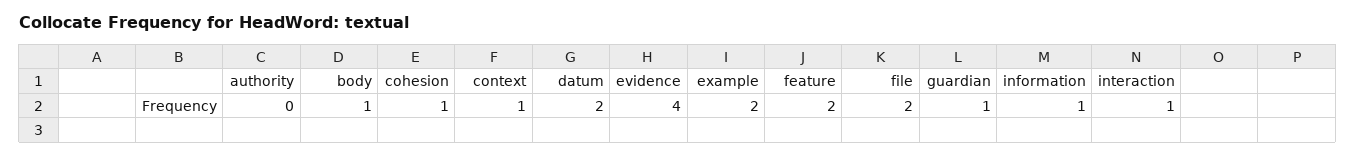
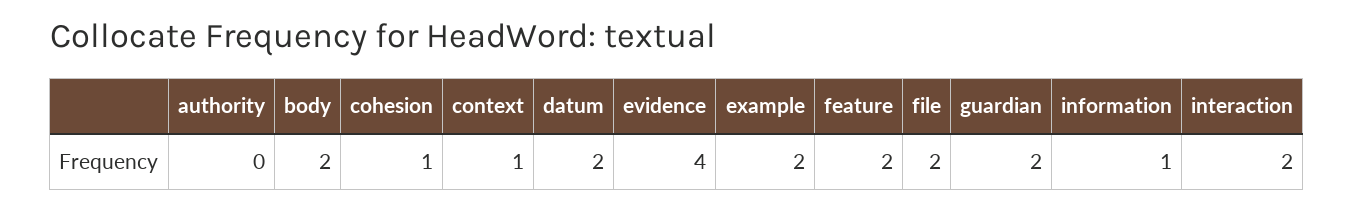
  {
    "authority": 0,
-   "body": 1,
+   "body": 2,
    "cohesion": 1,
    "context": 1,
    "datum": 2,
    "evidence": 4,
    "example": 2,
    "feature": 2,
    "file": 2,
-   "guardian": 1,
+   "guardian": 2,
    "information": 1,
-   "interaction": 1
+   "interaction": 2
  }

